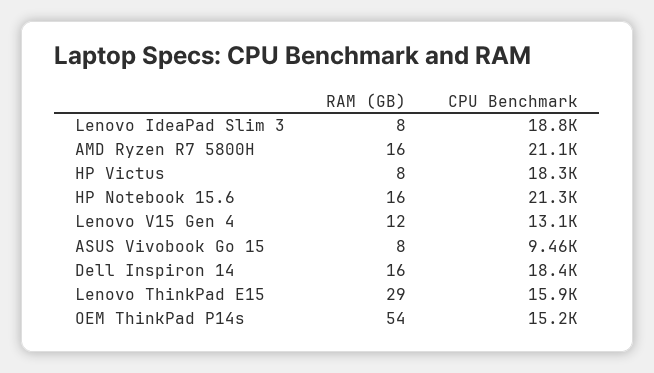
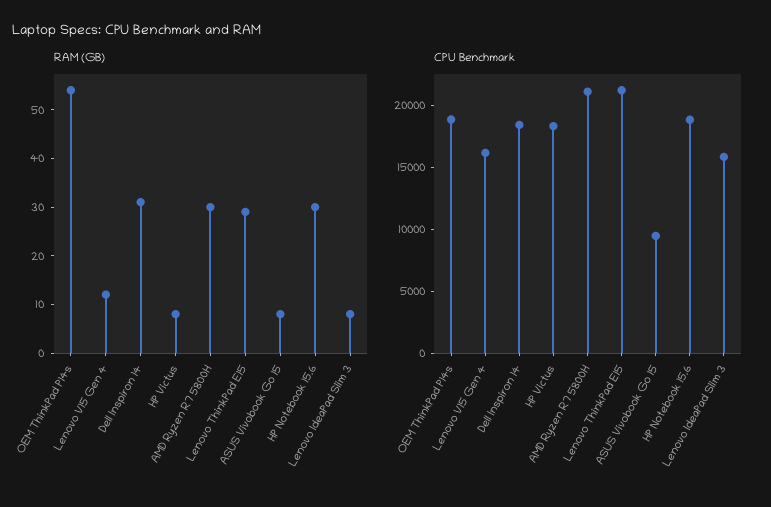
  {
    "RAM (GB)": {
      "Lenovo IdeaPad Slim 3": 8,
-     "AMD Ryzen R7 5800H": 16,
+     "AMD Ryzen R7 5800H": 30,
      "HP Victus": 8,
-     "HP Notebook 15.6": 16,
+     "HP Notebook 15.6": 30,
      "Lenovo V15 Gen 4": 12,
      "ASUS Vivobook Go 15": 8,
-     "Dell Inspiron 14": 16,
+     "Dell Inspiron 14": 30,
      "Lenovo ThinkPad E15": 29,
      "OEM ThinkPad P14s": 54
    },
    "CPU Benchmark": {
-     "Lenovo IdeaPad Slim 3": 18800,
+     "Lenovo IdeaPad Slim 3": 16000,
      "AMD Ryzen R7 5800H": 21100,
      "HP Victus": 18300,
-     "HP Notebook 15.6": 21300,
+     "HP Notebook 15.6": 19000,
-     "Lenovo V15 Gen 4": 13100,
+     "Lenovo V15 Gen 4": 16000,
      "ASUS Vivobook Go 15": 9460,
      "Dell Inspiron 14": 18400,
-     "Lenovo ThinkPad E15": 15900,
+     "Lenovo ThinkPad E15": 21000,
-     "OEM ThinkPad P14s": 15200
+     "OEM ThinkPad P14s": 19000
    }
  }

